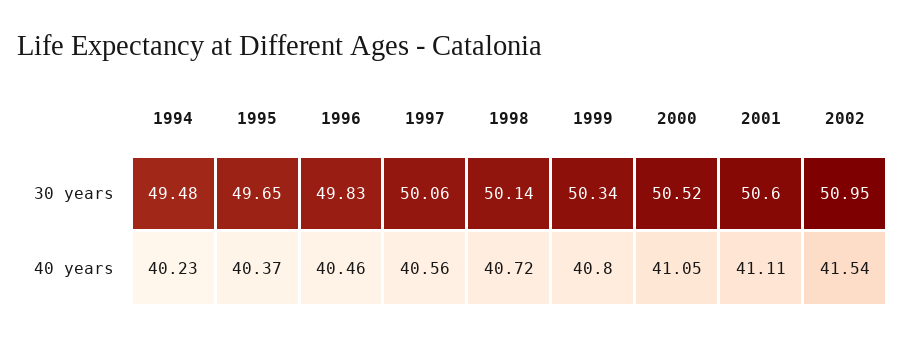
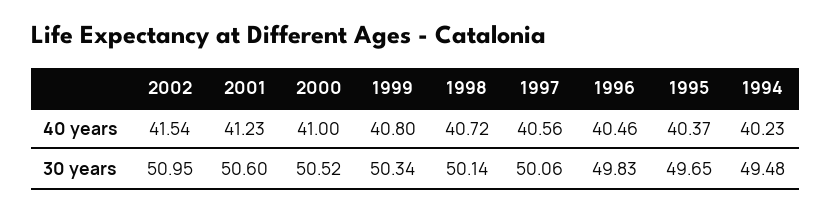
  {
    "1994": {
      "30 years": 49.48,
      "40 years": 40.23
    },
    "1995": {
      "30 years": 49.65,
      "40 years": 40.37
    },
    "1996": {
      "30 years": 49.83,
      "40 years": 40.46
    },
    "1997": {
      "30 years": 50.06,
      "40 years": 40.56
    },
    "1998": {
      "30 years": 50.14,
      "40 years": 40.72
    },
    "1999": {
      "30 years": 50.34,
      "40 years": 40.8
    },
    "2000": {
      "30 years": 50.52,
-     "40 years": 41.05
+     "40 years": 41
    },
    "2001": {
      "30 years": 50.6,
-     "40 years": 41.11
+     "40 years": 41.23
    },
    "2002": {
      "30 years": 50.95,
      "40 years": 41.54
    }
  }

